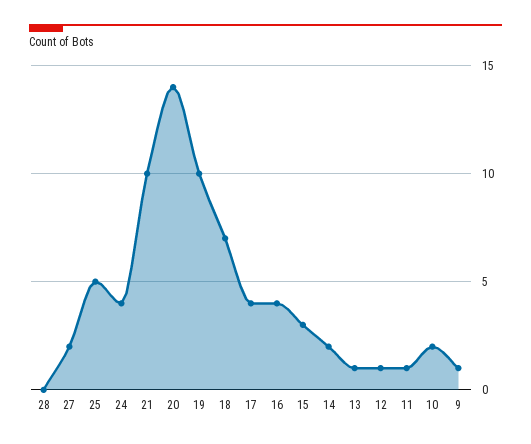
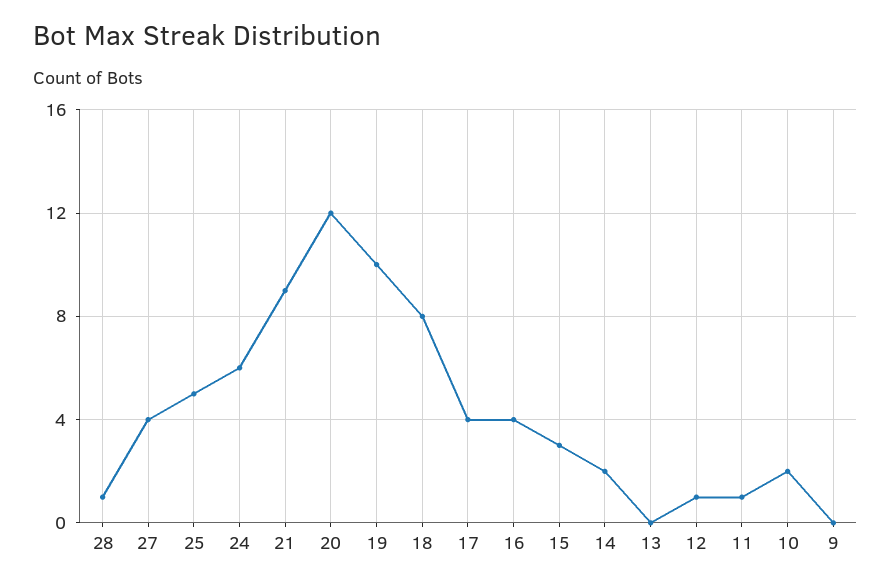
  {
-   "28": 0,
+   "28": 1,
-   "27": 2,
+   "27": 4,
    "25": 5,
-   "24": 4,
+   "24": 6,
-   "21": 10,
+   "21": 9,
-   "20": 14,
+   "20": 12,
    "19": 10,
-   "18": 7,
+   "18": 8,
    "17": 4,
    "16": 4,
    "15": 3,
    "14": 2,
-   "13": 1,
+   "13": 0,
    "12": 1,
    "11": 1,
    "10": 2,
-   "9": 1
+   "9": 0
  }

